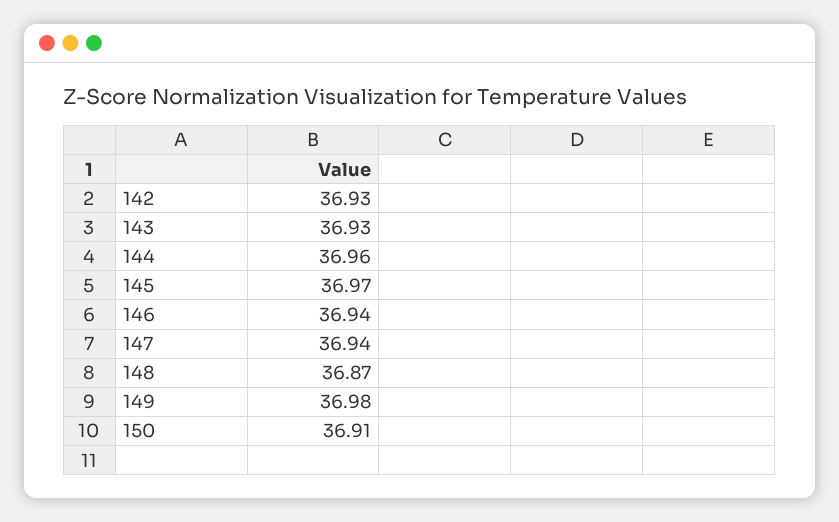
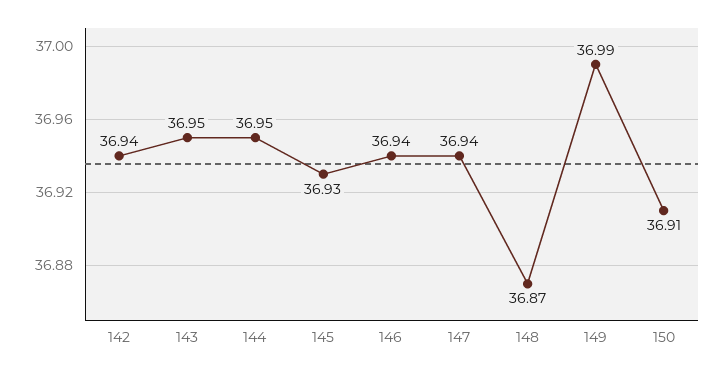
  {
-   "142": 36.93,
+   "142": 36.94,
-   "143": 36.93,
+   "143": 36.95,
-   "144": 36.96,
+   "144": 36.95,
-   "145": 36.97,
+   "145": 36.93,
    "146": 36.94,
    "147": 36.94,
    "148": 36.87,
-   "149": 36.98,
+   "149": 36.99,
    "150": 36.91
  }

